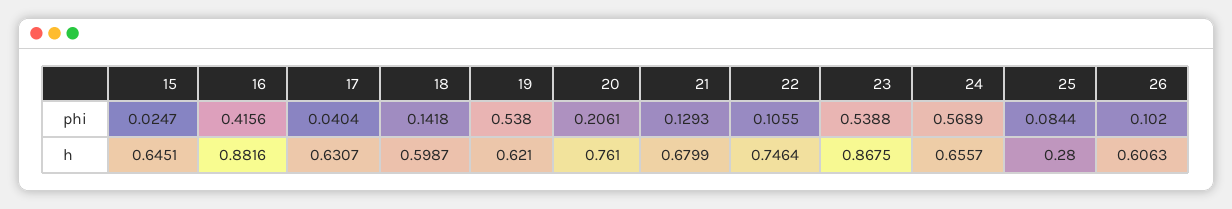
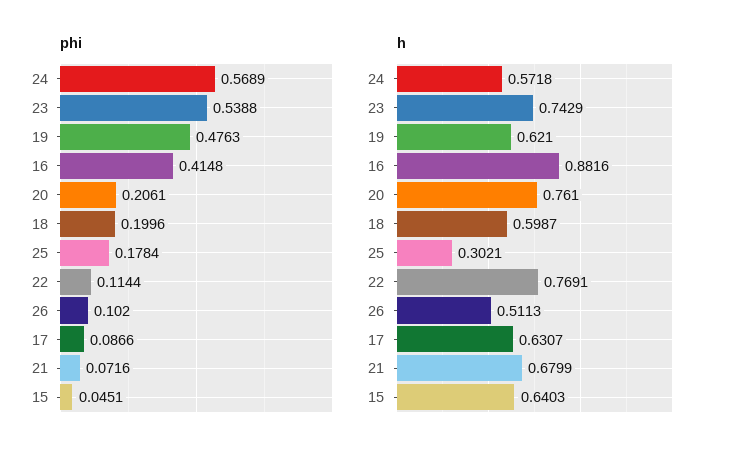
  {
    "phi": {
-     "15": 0.0247,
+     "15": 0.0451,
-     "16": 0.4156,
+     "16": 0.4148,
-     "17": 0.0404,
+     "17": 0.0866,
-     "18": 0.1418,
+     "18": 0.1996,
-     "19": 0.538,
+     "19": 0.4763,
      "20": 0.2061,
-     "21": 0.1293,
+     "21": 0.0716,
-     "22": 0.1055,
+     "22": 0.1144,
      "23": 0.5388,
      "24": 0.5689,
-     "25": 0.0844,
+     "25": 0.1784,
      "26": 0.102
    },
    "h": {
-     "15": 0.6451,
+     "15": 0.6403,
      "16": 0.8816,
      "17": 0.6307,
      "18": 0.5987,
      "19": 0.621,
      "20": 0.761,
      "21": 0.6799,
-     "22": 0.7464,
+     "22": 0.7691,
-     "23": 0.8675,
+     "23": 0.7429,
-     "24": 0.6557,
+     "24": 0.5718,
-     "25": 0.28,
+     "25": 0.3021,
-     "26": 0.6063
+     "26": 0.5113
    }
  }

